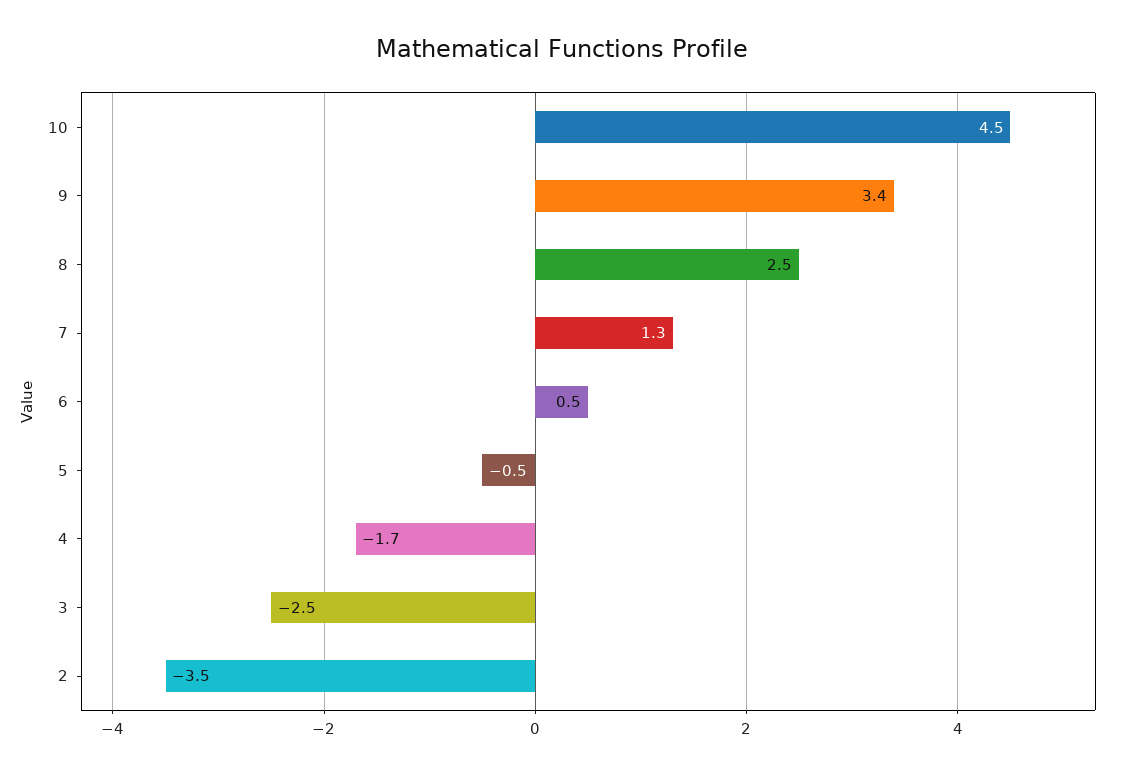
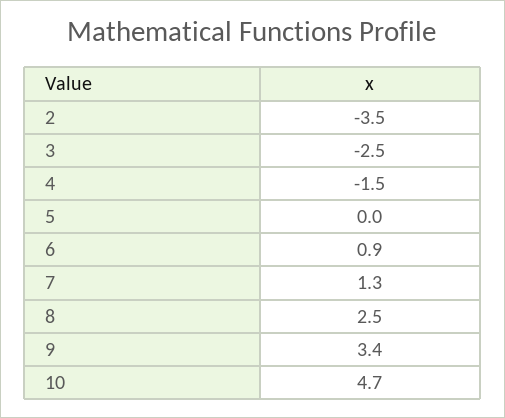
  {
-   "10": 4.5,
+   "10": 4.7,
    "9": 3.4,
    "8": 2.5,
    "7": 1.3,
-   "6": 0.5,
+   "6": 0.9,
-   "5": -0.5,
+   "5": 0,
-   "4": -1.7,
+   "4": -1.5,
    "3": -2.5,
    "2": -3.5
  }

